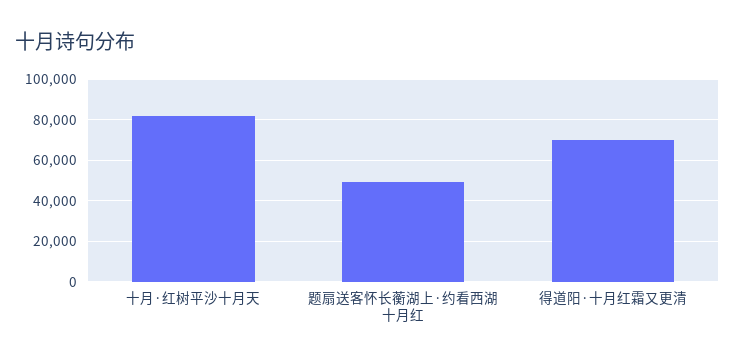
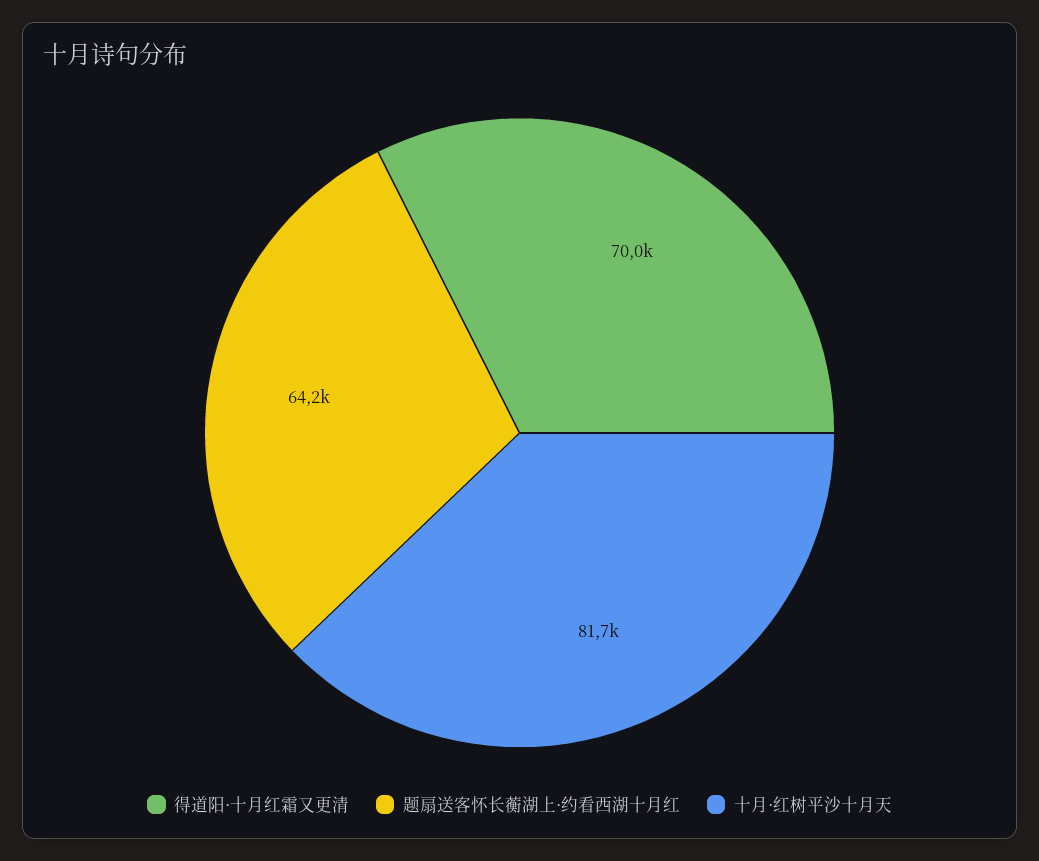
  {
    "十月·红树平沙十月天": 81700,
-   "题扇送客怀长蘅湖上·约看西湖十月红": 50000,
+   "题扇送客怀长蘅湖上·约看西湖十月红": 64200,
    "得道阳·十月红霜又更清": 70000
  }

